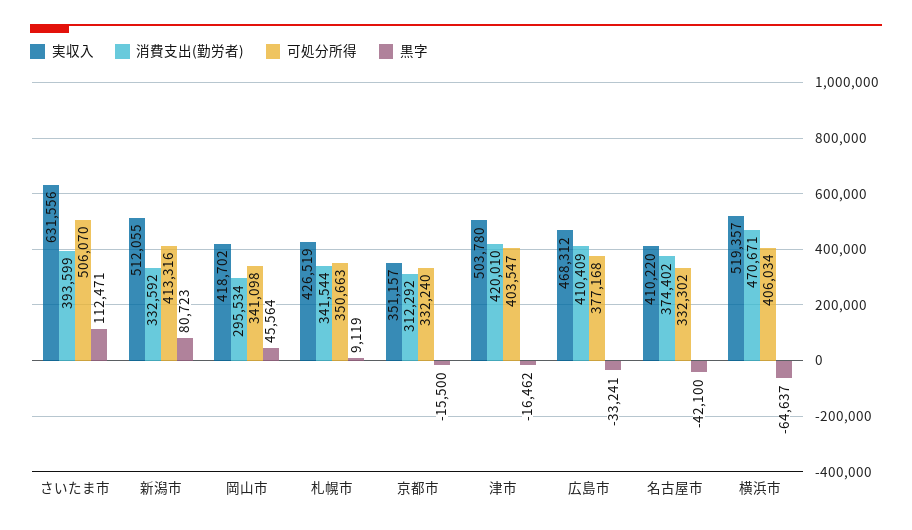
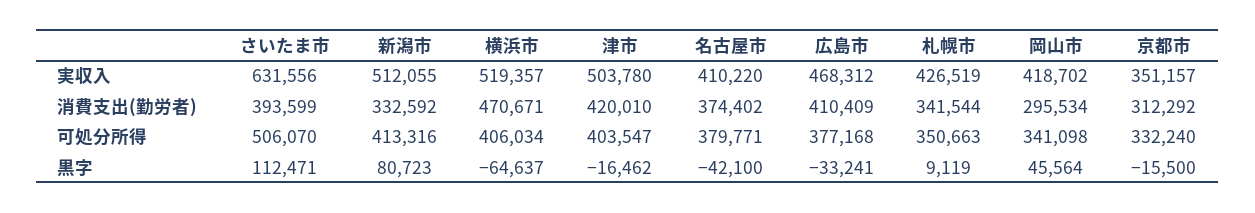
  {
    "実収入": {
      "さいたま市": 631556,
      "新潟市": 512055,
      "岡山市": 418702,
      "札幌市": 426519,
      "京都市": 351157,
      "津市": 503780,
      "広島市": 468312,
      "名古屋市": 410220,
      "横浜市": 519357
    },
    "消費支出(勤労者)": {
      "さいたま市": 393599,
      "新潟市": 332592,
      "岡山市": 295534,
      "札幌市": 341544,
      "京都市": 312292,
      "津市": 420010,
      "広島市": 410409,
      "名古屋市": 374402,
      "横浜市": 470671
    },
    "可処分所得": {
      "さいたま市": 506070,
      "新潟市": 413316,
      "岡山市": 341098,
      "札幌市": 350663,
      "京都市": 332240,
      "津市": 403547,
      "広島市": 377168,
-     "名古屋市": 332302,
+     "名古屋市": 379771,
      "横浜市": 406034
    },
    "黒字": {
      "さいたま市": 112471,
      "新潟市": 80723,
      "岡山市": 45564,
      "札幌市": 9119,
      "京都市": -15500,
      "津市": -16462,
      "広島市": -33241,
      "名古屋市": -42100,
      "横浜市": -64637
    }
  }

